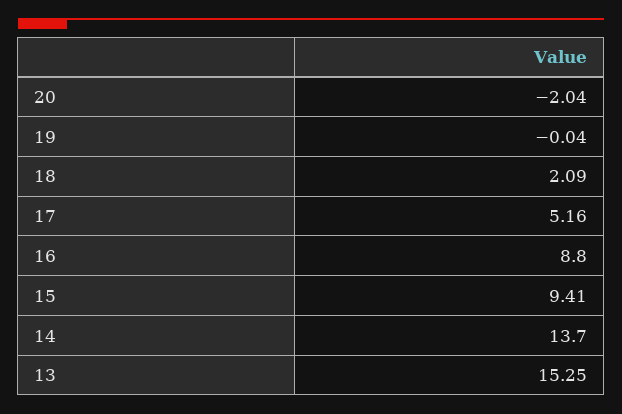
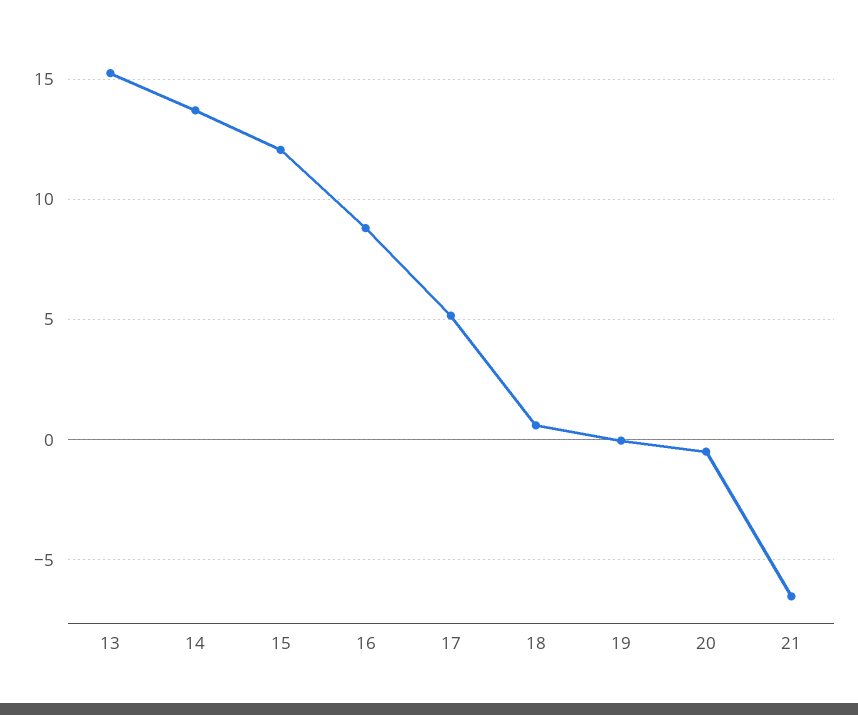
  {
-   "20": -2.04,
+   "20": -0.5,
    "19": -0.04,
-   "18": 2.09,
+   "18": 0.5,
    "17": 5.16,
    "16": 8.8,
-   "15": 9.41,
+   "15": 12,
    "14": 13.7,
-   "13": 15.25
+   "13": 15.25,
+   "21": -6.5
  }

